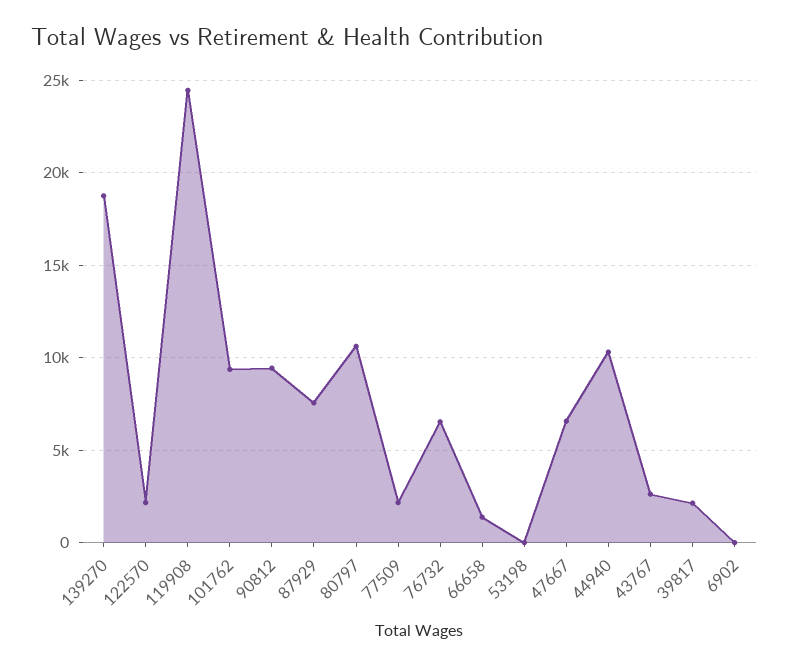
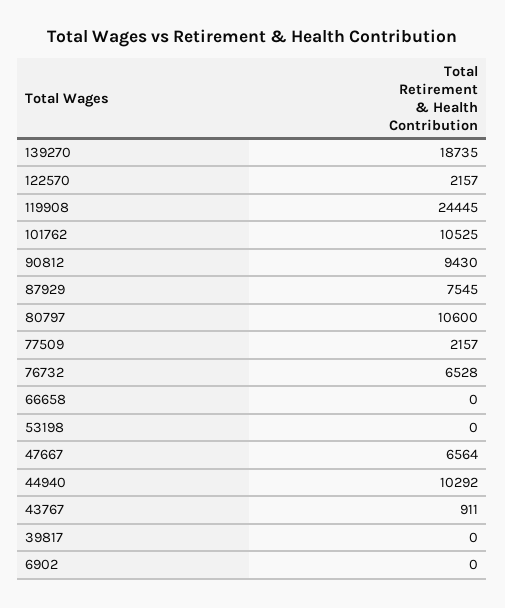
  {
    "139270": 18735,
    "122570": 2157,
    "119908": 24445,
-   "101762": 9500,
+   "101762": 10525,
    "90812": 9430,
    "87929": 7545,
    "80797": 10600,
    "77509": 2157,
    "76732": 6528,
-   "66658": 1500,
+   "66658": 0,
    "53198": 0,
    "47667": 6564,
    "44940": 10292,
-   "43767": 2500,
+   "43767": 911,
-   "39817": 2000,
+   "39817": 0,
    "6902": 0
  }

